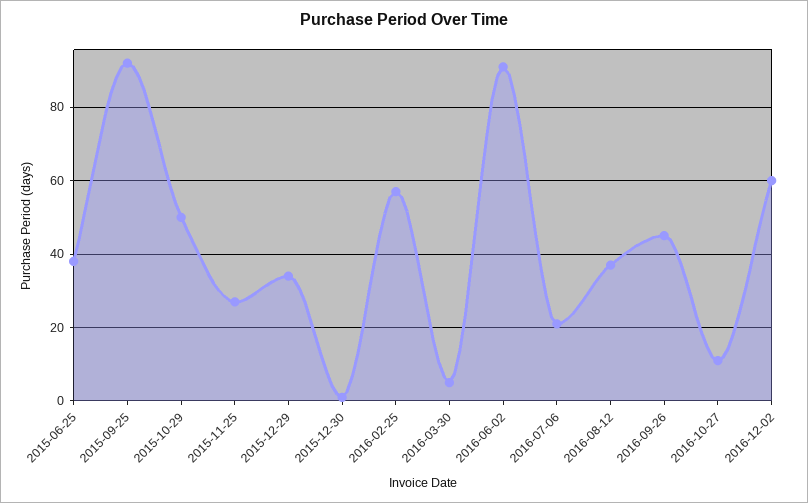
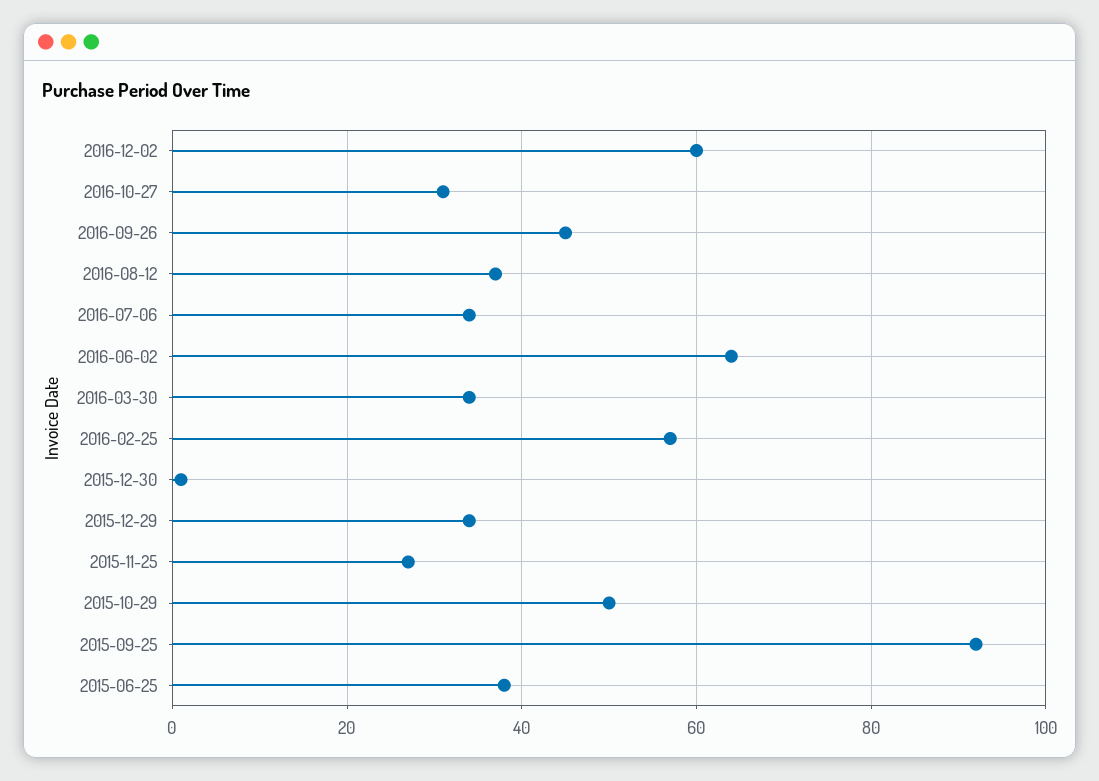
  {
    "2015-06-25": 40,
    "2015-09-25": 90,
    "2015-10-29": 50,
    "2015-11-25": 25,
    "2015-12-29": 35,
    "2015-12-30": 0,
    "2016-02-25": 55,
-   "2016-03-30": 5,
+   "2016-03-30": 35,
-   "2016-06-02": 90,
+   "2016-06-02": 65,
-   "2016-07-06": 20,
+   "2016-07-06": 35,
    "2016-08-12": 35,
    "2016-09-26": 45,
-   "2016-10-27": 10,
+   "2016-10-27": 30,
    "2016-12-02": 60
  }

